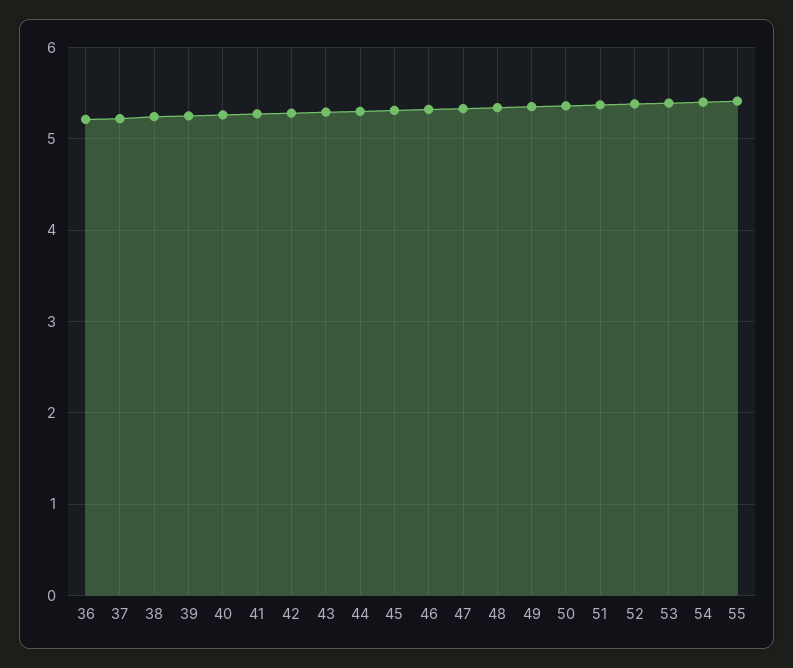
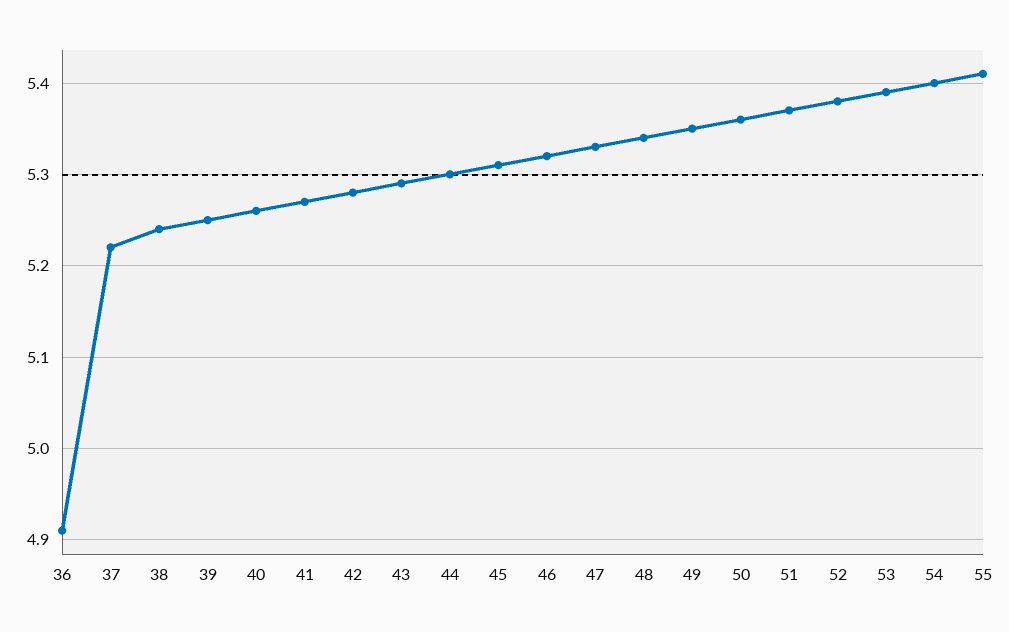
  {
-   "36": 5.2,
+   "36": 4.91,
    "37": 5.22,
    "38": 5.24,
    "39": 5.25,
    "40": 5.26,
    "41": 5.27,
    "42": 5.28,
    "43": 5.29,
    "44": 5.3,
    "45": 5.31,
    "46": 5.32,
    "47": 5.33,
    "48": 5.34,
    "49": 5.35,
    "50": 5.36,
    "51": 5.37,
    "52": 5.38,
    "53": 5.39,
    "54": 5.4,
    "55": 5.41
  }

